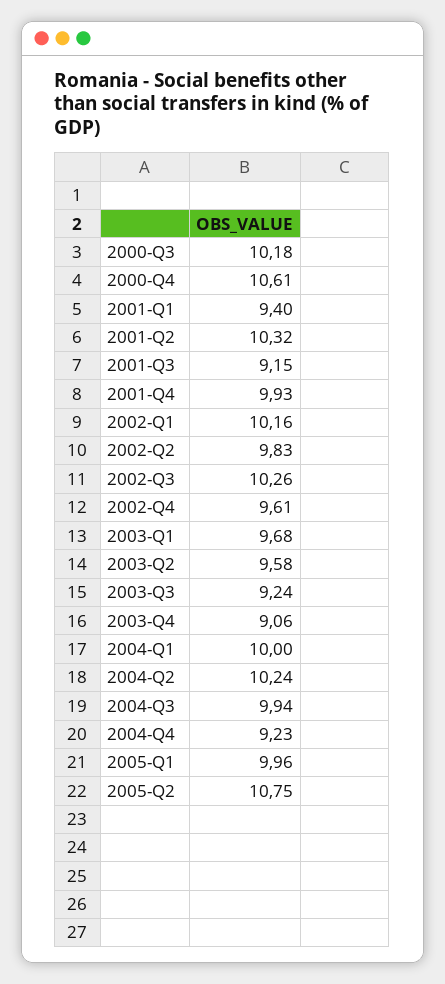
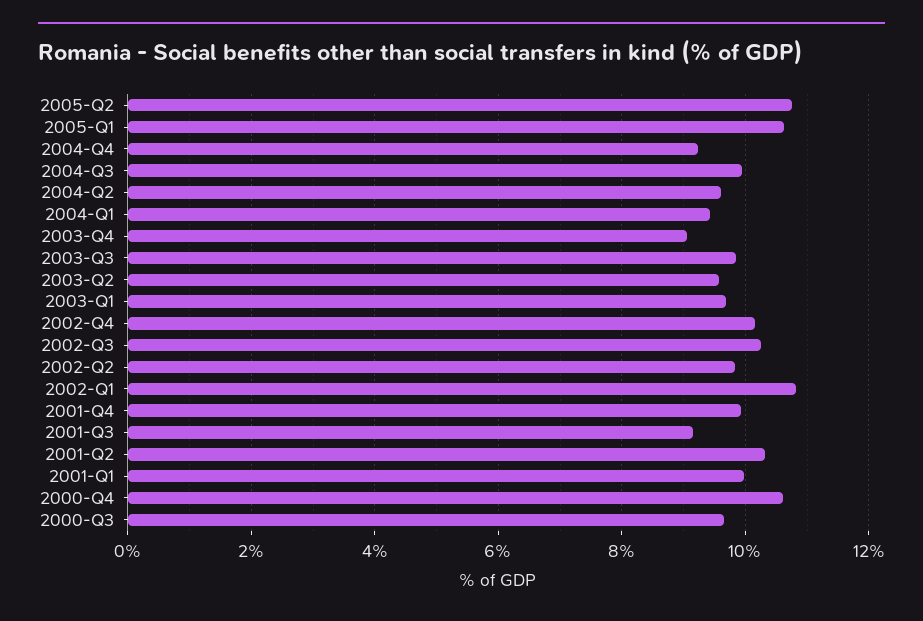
  {
-   "2000-Q3": 10.18,
+   "2000-Q3": 9.6,
    "2000-Q4": 10.61,
-   "2001-Q1": 9.4,
+   "2001-Q1": 10,
    "2001-Q2": 10.32,
    "2001-Q3": 9.15,
    "2001-Q4": 9.93,
-   "2002-Q1": 10.16,
+   "2002-Q1": 10.8,
    "2002-Q2": 9.83,
    "2002-Q3": 10.26,
-   "2002-Q4": 9.61,
+   "2002-Q4": 10.2,
    "2003-Q1": 9.68,
    "2003-Q2": 9.58,
-   "2003-Q3": 9.24,
+   "2003-Q3": 9.8,
    "2003-Q4": 9.06,
-   "2004-Q1": 10,
+   "2004-Q1": 9.4,
-   "2004-Q2": 10.24,
+   "2004-Q2": 9.6,
    "2004-Q3": 9.94,
    "2004-Q4": 9.23,
-   "2005-Q1": 9.96,
+   "2005-Q1": 10.6,
    "2005-Q2": 10.75
  }

